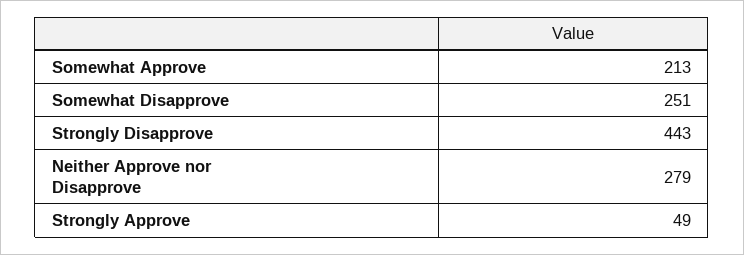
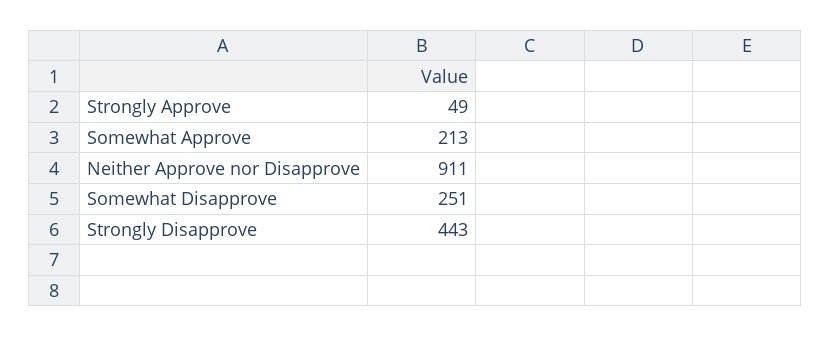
  {
    "Somewhat Approve": 213,
    "Somewhat Disapprove": 251,
    "Strongly Disapprove": 443,
-   "Neither Approve nor Disapprove": 279,
+   "Neither Approve nor Disapprove": 911,
    "Strongly Approve": 49
  }

